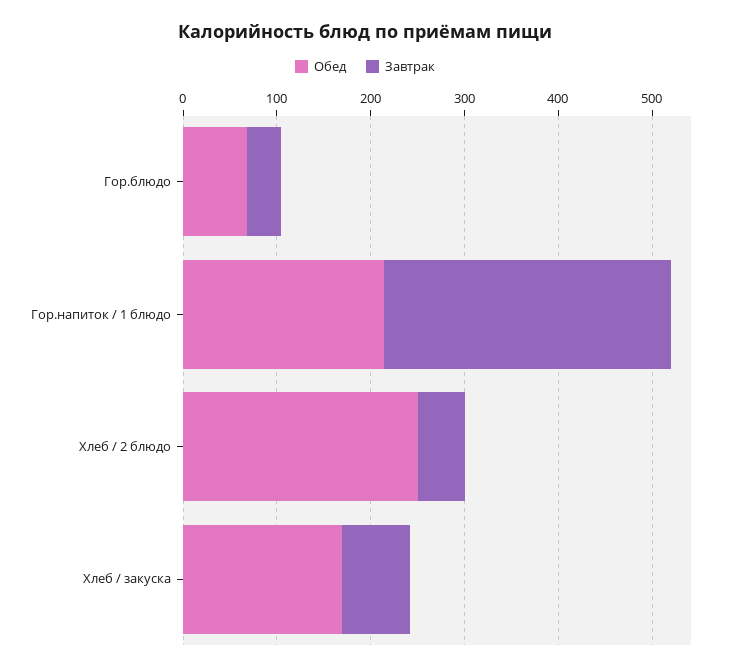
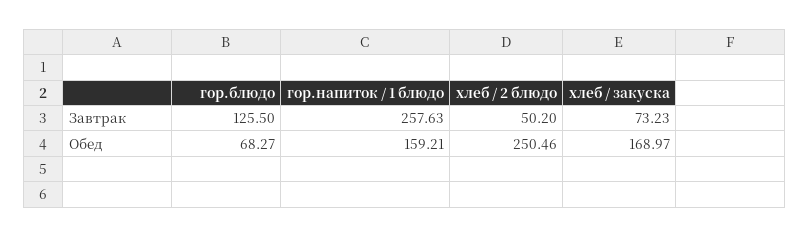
  {
    "Обед": {
      "Гор.блюдо": 68.27,
-     "Гор.напиток / 1 блюдо": 220,
+     "Гор.напиток / 1 блюдо": 159.21,
      "Хлеб / 2 блюдо": 250.46,
      "Хлеб / закуска": 168.97
    },
    "Завтрак": {
-     "Гор.блюдо": 40,
+     "Гор.блюдо": 125.5,
-     "Гор.напиток / 1 блюдо": 300,
+     "Гор.напиток / 1 блюдо": 257.63,
      "Хлеб / 2 блюдо": 50.2,
      "Хлеб / закуска": 73.23
    }
  }

